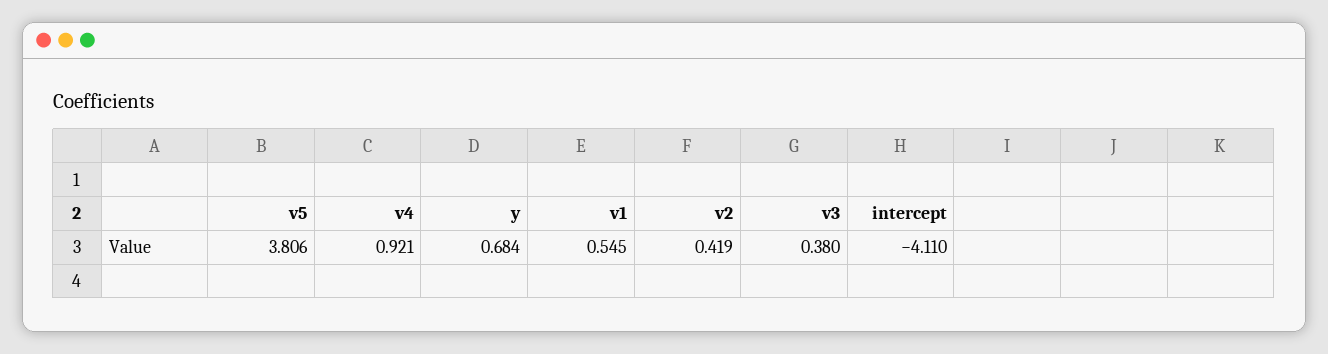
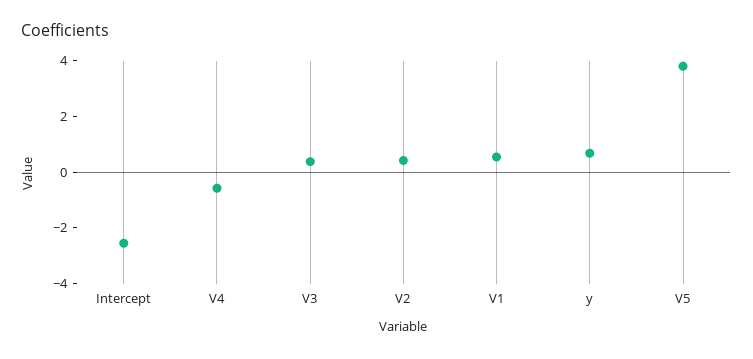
  {
    "v5": 3.806,
-   "v4": 0.921,
+   "v4": -0.5,
    "y": 0.684,
    "v1": 0.545,
    "v2": 0.419,
    "v3": 0.38,
-   "intercept": -4.11
+   "intercept": -2.5
  }

